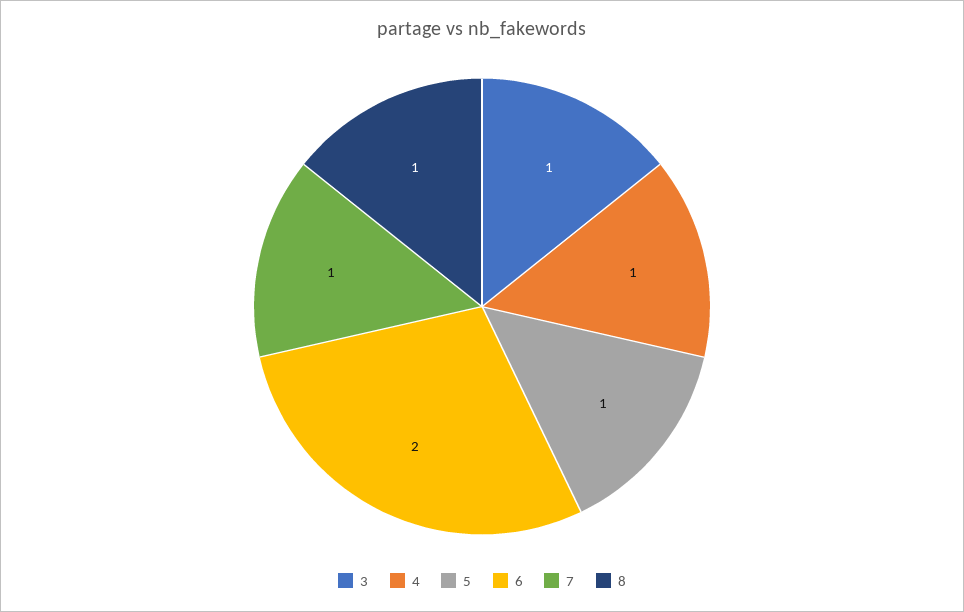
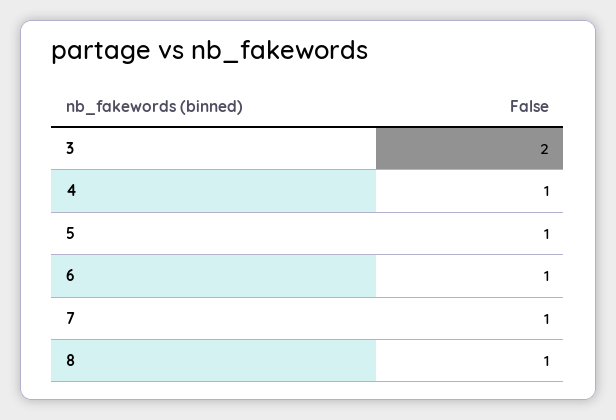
  {
-   "3": 1,
+   "3": 2,
    "4": 1,
    "5": 1,
-   "6": 2,
+   "6": 1,
    "7": 1,
    "8": 1
  }

